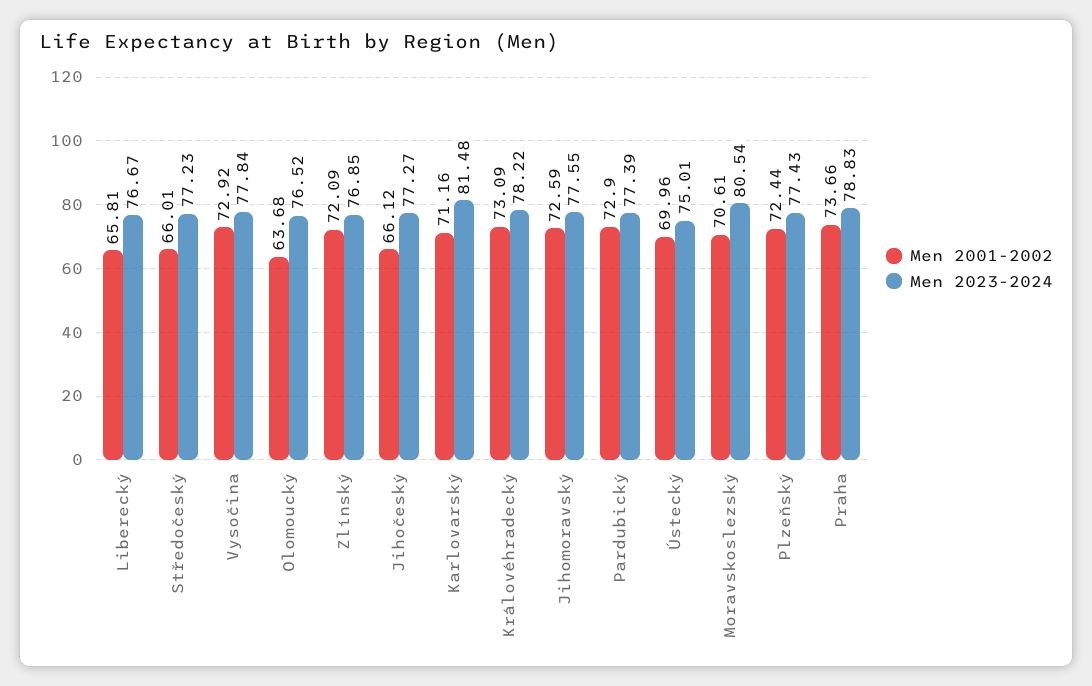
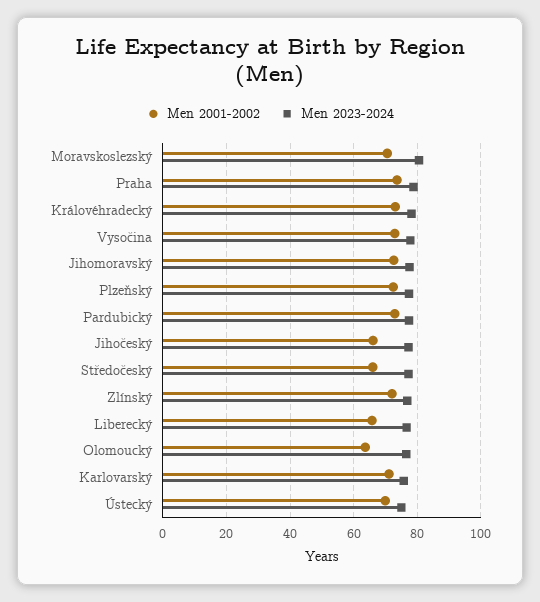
  {
    "Men 2001-2002": {
      "Liberecký": 65.81,
      "Středočeský": 66.01,
      "Vysočina": 72.92,
      "Olomoucký": 63.68,
      "Zlínský": 72.09,
      "Jihočeský": 66.12,
      "Karlovarský": 71.16,
      "Královéhradecký": 73.09,
      "Jihomoravský": 72.59,
      "Pardubický": 72.9,
      "Ústecký": 69.96,
      "Moravskoslezský": 70.61,
      "Plzeňský": 72.44,
      "Praha": 73.66
    },
    "Men 2023-2024": {
      "Liberecký": 76.67,
      "Středočeský": 77.23,
      "Vysočina": 77.84,
      "Olomoucký": 76.52,
      "Zlínský": 76.85,
      "Jihočeský": 77.27,
-     "Karlovarský": 81.48,
+     "Karlovarský": 76,
      "Královéhradecký": 78.22,
      "Jihomoravský": 77.55,
      "Pardubický": 77.39,
      "Ústecký": 75.01,
      "Moravskoslezský": 80.54,
      "Plzeňský": 77.43,
      "Praha": 78.83
    }
  }

